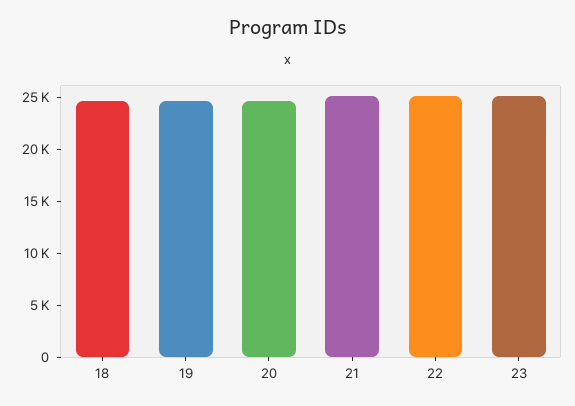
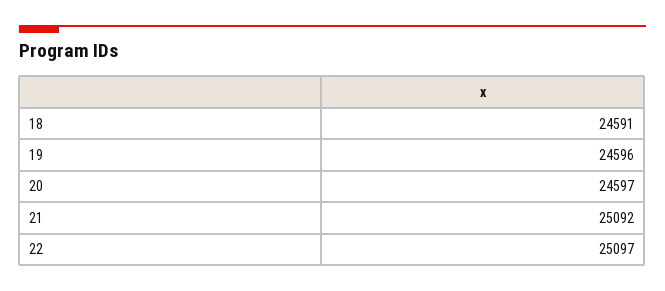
  {
    "18": 24591,
    "19": 24596,
    "20": 24597,
    "21": 25092,
-   "22": 25097,
+   "22": 25097
-   "23": 25000
  }

